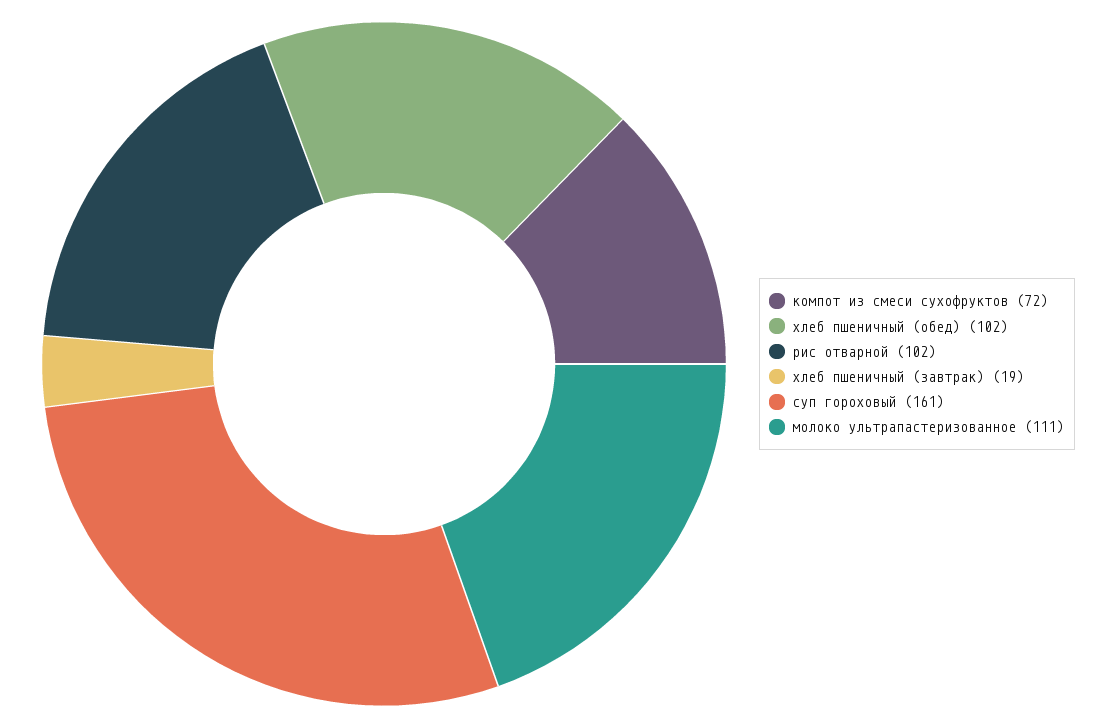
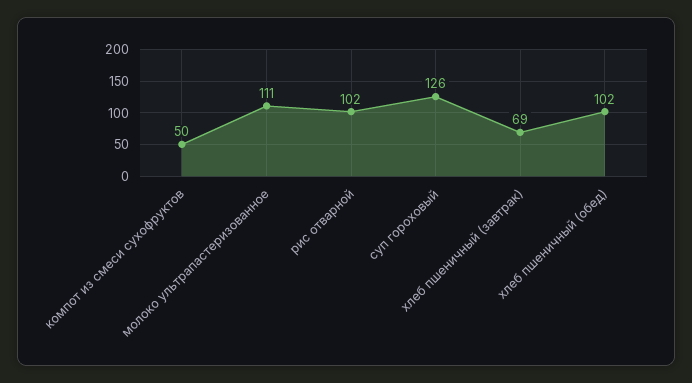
  {
-   "компот из смеси сухофруктов": 72,
+   "компот из смеси сухофруктов": 50,
    "хлеб пшеничный (обед)": 102,
    "рис отварной": 102,
-   "хлеб пшеничный (завтрак)": 19,
+   "хлеб пшеничный (завтрак)": 69,
-   "суп гороховый": 161,
+   "суп гороховый": 126,
    "молоко ультрапастеризованное": 111
  }

